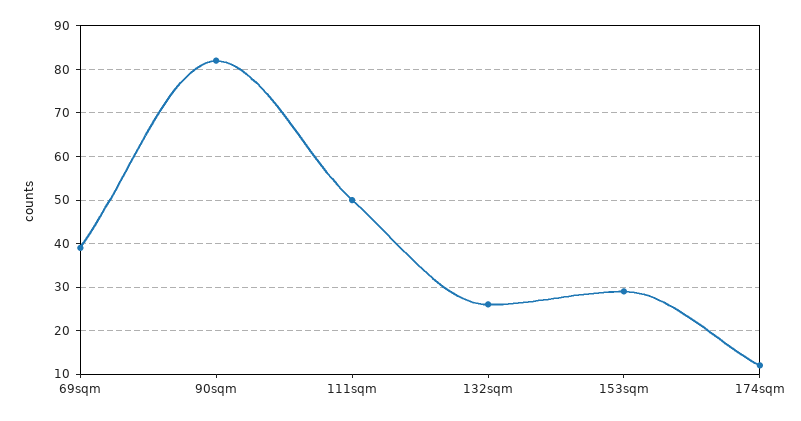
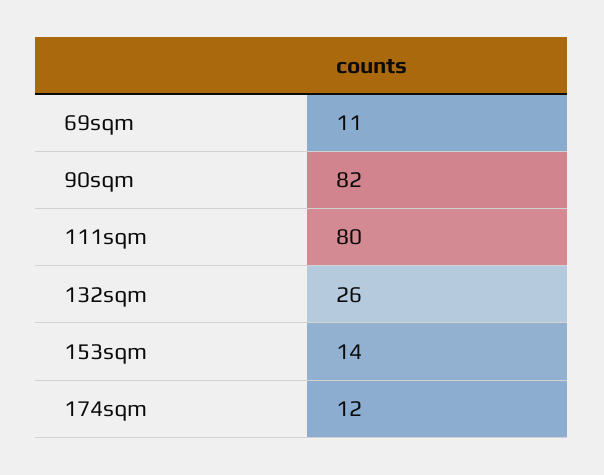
  {
-   "69sqm": 40,
+   "69sqm": 11,
    "90sqm": 82,
-   "111sqm": 50,
+   "111sqm": 80,
    "132sqm": 26,
-   "153sqm": 30,
+   "153sqm": 14,
    "174sqm": 12
  }

